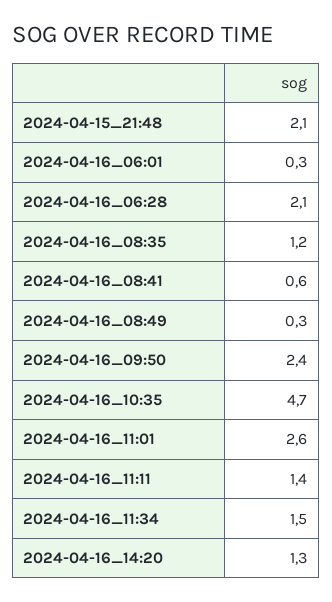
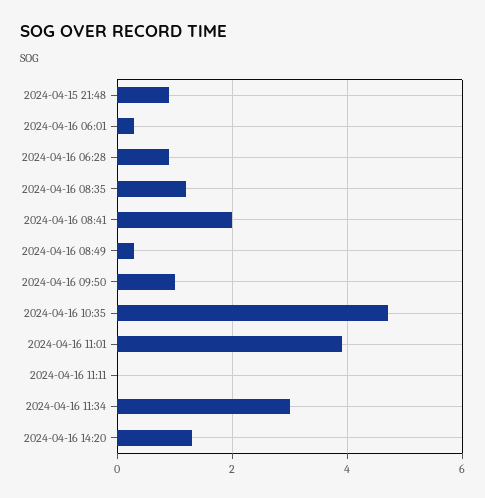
  {
-   "2024-04-15_21:48": 2.1,
+   "2024-04-15_21:48": 1,
    "2024-04-16_06:01": 0.3,
-   "2024-04-16_06:28": 2.1,
+   "2024-04-16_06:28": 1,
    "2024-04-16_08:35": 1.2,
-   "2024-04-16_08:41": 0.6,
+   "2024-04-16_08:41": 2,
    "2024-04-16_08:49": 0.3,
-   "2024-04-16_09:50": 2.4,
+   "2024-04-16_09:50": 1,
    "2024-04-16_10:35": 4.7,
-   "2024-04-16_11:01": 2.6,
+   "2024-04-16_11:01": 4,
-   "2024-04-16_11:11": 1.4,
+   "2024-04-16_11:11": 0,
-   "2024-04-16_11:34": 1.5,
+   "2024-04-16_11:34": 3,
    "2024-04-16_14:20": 1.3
  }

